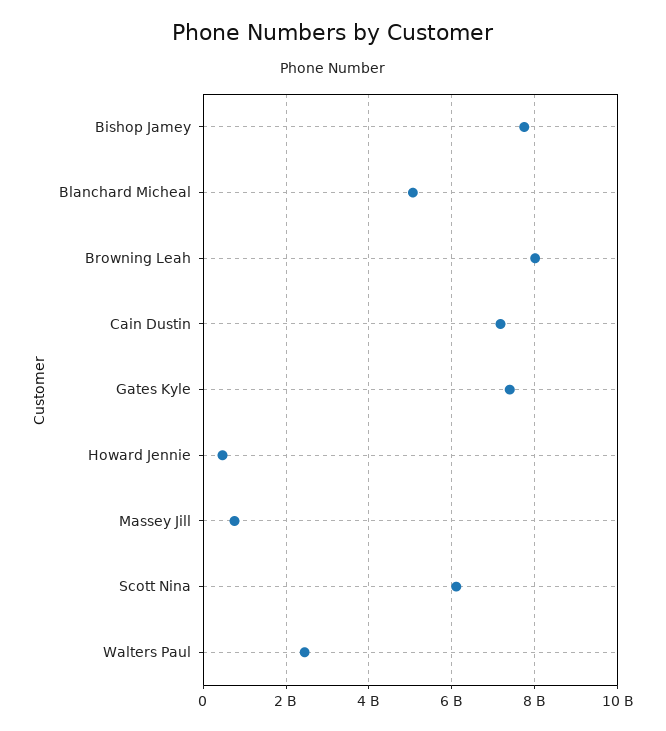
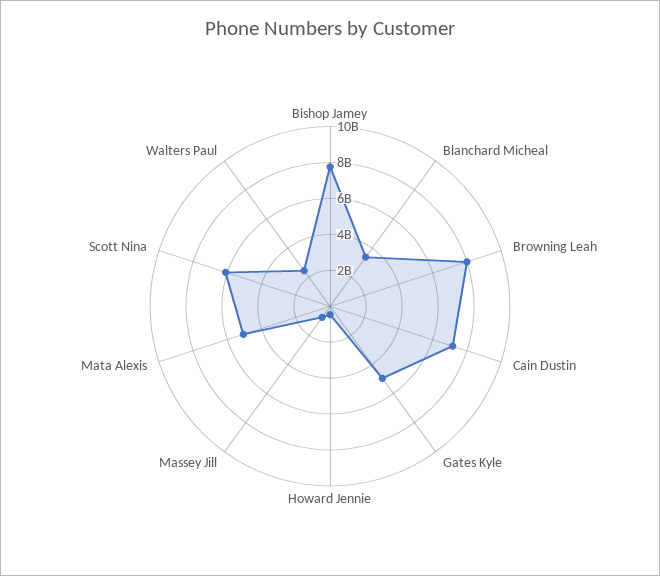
  {
    "Bishop Jamey": 7800000000,
-   "Blanchard Micheal": 5000000000,
+   "Blanchard Micheal": 3500000000,
    "Browning Leah": 8000000000,
    "Cain Dustin": 7200000000,
-   "Gates Kyle": 7400000000,
+   "Gates Kyle": 5000000000,
    "Howard Jennie": 400000000,
    "Massey Jill": 800000000,
    "Scott Nina": 6200000000,
-   "Walters Paul": 2400000000
+   "Walters Paul": 2400000000,
+   "Mata Alexis": 5000000000
  }

